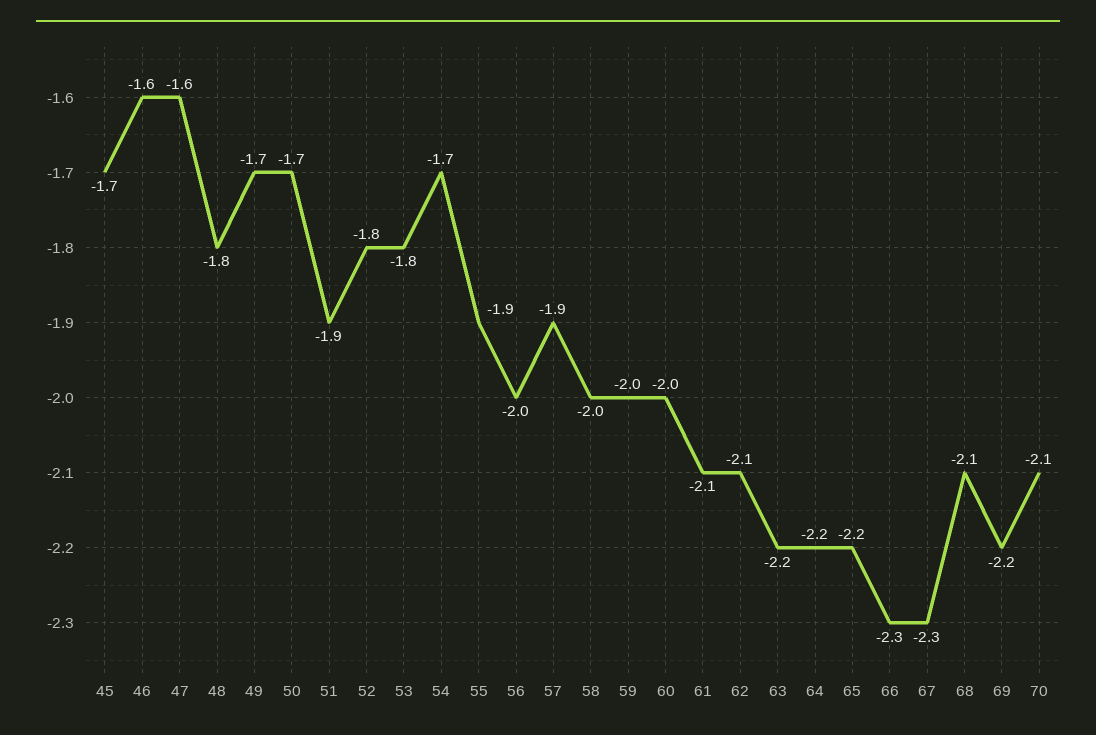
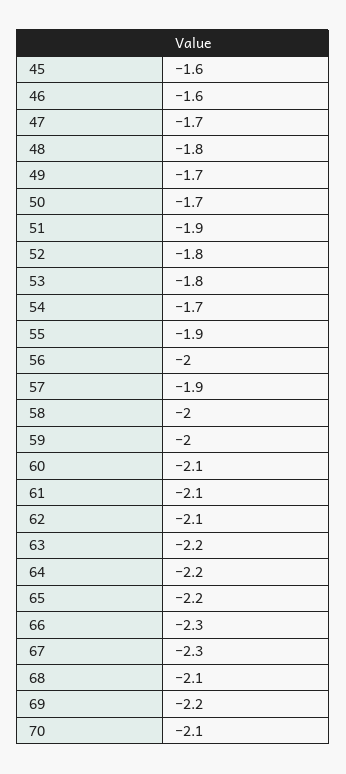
  {
-   "45": -1.7,
+   "45": -1.6,
    "46": -1.6,
-   "47": -1.6,
+   "47": -1.7,
    "48": -1.8,
    "49": -1.7,
    "50": -1.7,
    "51": -1.9,
    "52": -1.8,
    "53": -1.8,
    "54": -1.7,
    "55": -1.9,
    "56": -2,
    "57": -1.9,
    "58": -2,
    "59": -2,
-   "60": -2,
+   "60": -2.1,
    "61": -2.1,
    "62": -2.1,
    "63": -2.2,
    "64": -2.2,
    "65": -2.2,
    "66": -2.3,
    "67": -2.3,
    "68": -2.1,
    "69": -2.2,
    "70": -2.1
  }

